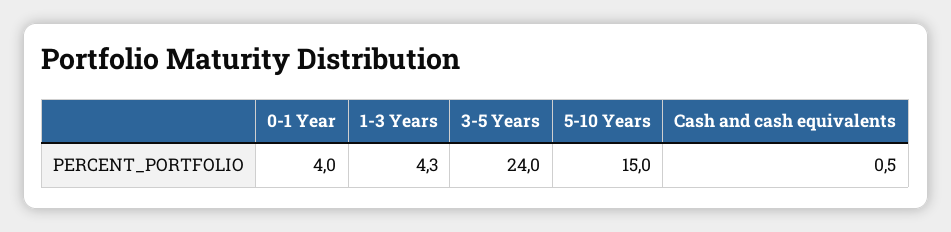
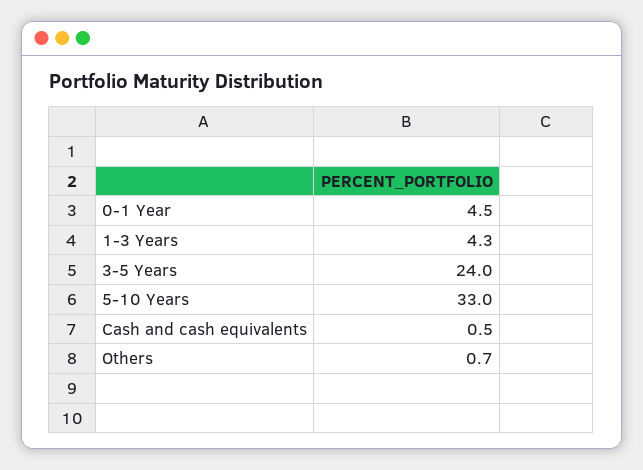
  {
-   "0-1 Year": 4,
+   "0-1 Year": 4.5,
    "1-3 Years": 4.3,
    "3-5 Years": 24,
-   "5-10 Years": 15,
+   "5-10 Years": 33,
-   "Cash and cash equivalents": 0.5
+   "Cash and cash equivalents": 0.5,
+   "Others": 0.7
  }

